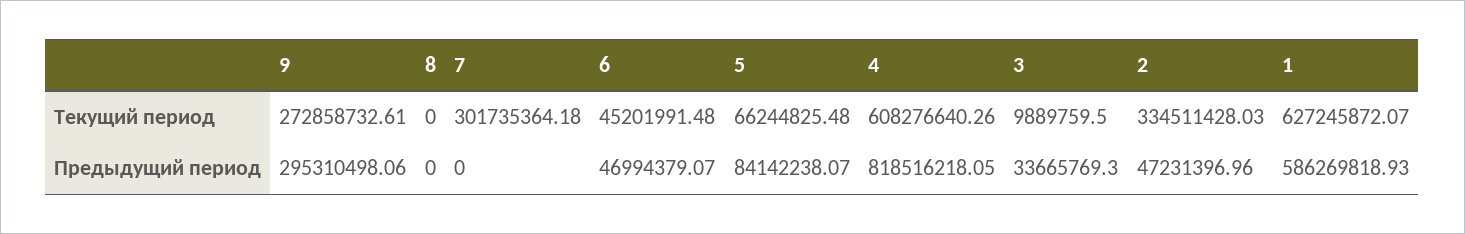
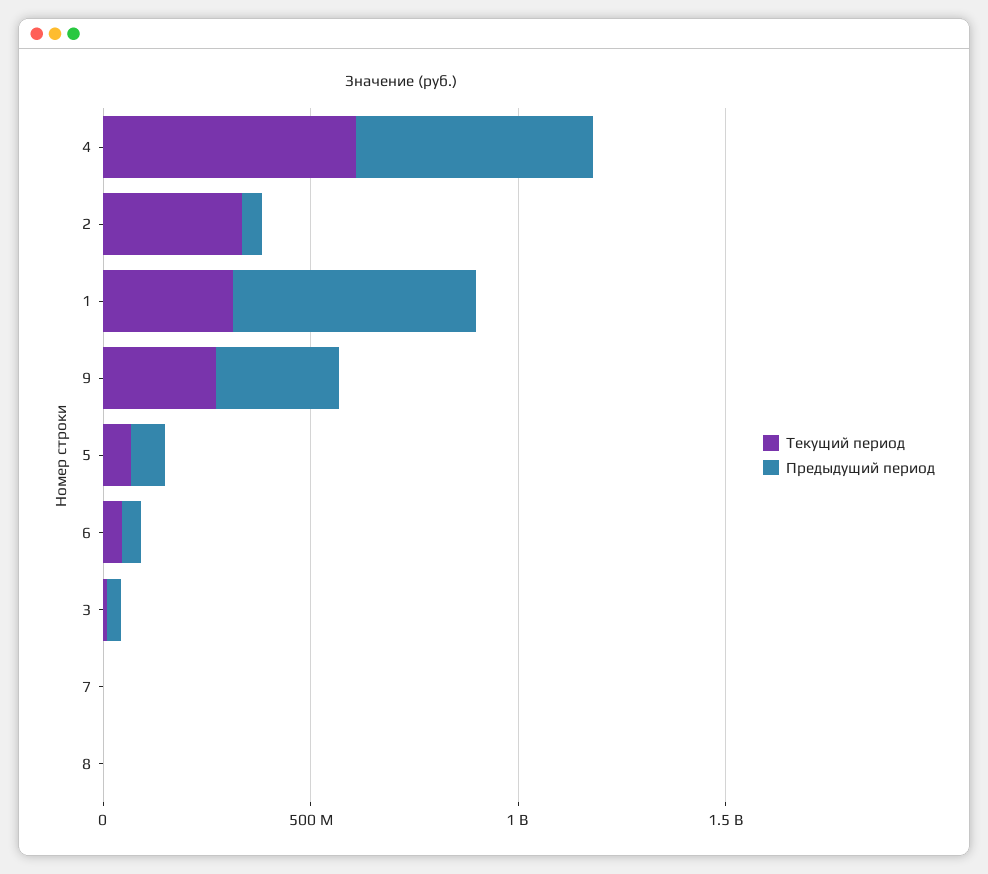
  {
    "Текущий период": {
      "9": 272858732.61,
      "8": 0,
-     "7": 301735364.18,
+     "7": 0,
      "6": 45201991.48,
      "5": 66244825.48,
      "4": 608276640.26,
      "3": 9889759.5,
      "2": 334511428.03,
-     "1": 627245872.07
+     "1": 300000000
    },
    "Предыдущий период": {
      "9": 295310498.06,
      "8": 0,
      "7": 0,
      "6": 46994379.07,
      "5": 84142238.07,
-     "4": 818516218.05,
+     "4": 600000000,
      "3": 33665769.3,
      "2": 47231396.96,
      "1": 586269818.93
    }
  }

